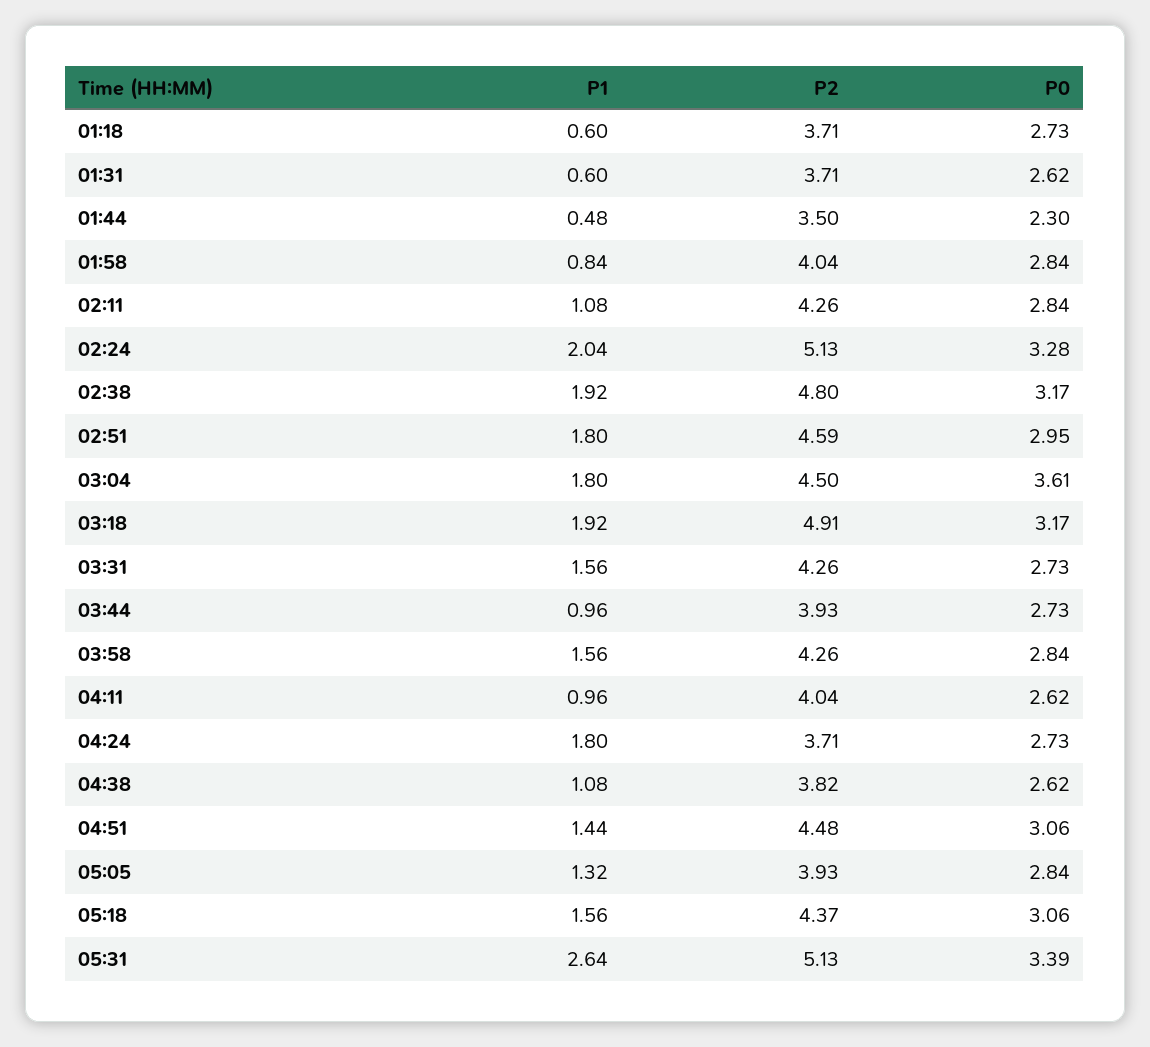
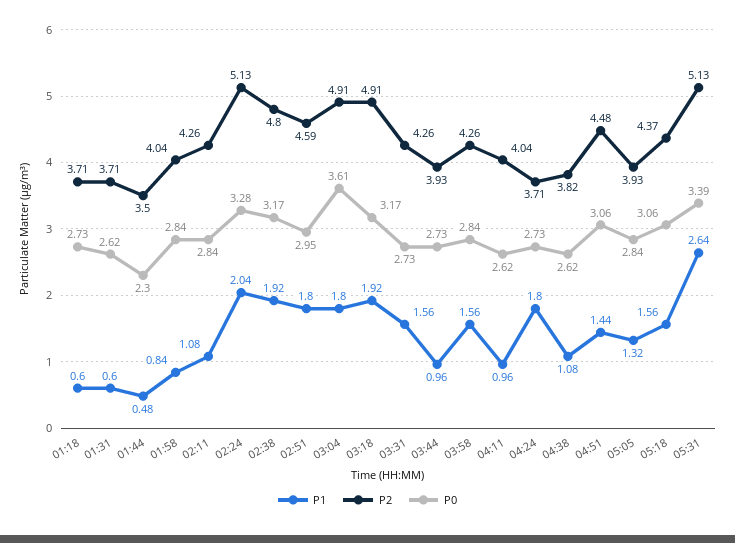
  {
    "P1": {
      "01:18": 0.6,
      "01:31": 0.6,
      "01:44": 0.48,
      "01:58": 0.84,
      "02:11": 1.08,
      "02:24": 2.04,
      "02:38": 1.92,
      "02:51": 1.8,
      "03:04": 1.8,
      "03:18": 1.92,
      "03:31": 1.56,
      "03:44": 0.96,
      "03:58": 1.56,
      "04:11": 0.96,
      "04:24": 1.8,
      "04:38": 1.08,
      "04:51": 1.44,
      "05:05": 1.32,
      "05:18": 1.56,
      "05:31": 2.64
    },
    "P2": {
      "01:18": 3.71,
      "01:31": 3.71,
      "01:44": 3.5,
      "01:58": 4.04,
      "02:11": 4.26,
      "02:24": 5.13,
      "02:38": 4.8,
      "02:51": 4.59,
-     "03:04": 4.5,
+     "03:04": 4.91,
      "03:18": 4.91,
      "03:31": 4.26,
      "03:44": 3.93,
      "03:58": 4.26,
      "04:11": 4.04,
      "04:24": 3.71,
      "04:38": 3.82,
      "04:51": 4.48,
      "05:05": 3.93,
      "05:18": 4.37,
      "05:31": 5.13
    },
    "P0": {
      "01:18": 2.73,
      "01:31": 2.62,
      "01:44": 2.3,
      "01:58": 2.84,
      "02:11": 2.84,
      "02:24": 3.28,
      "02:38": 3.17,
      "02:51": 2.95,
      "03:04": 3.61,
      "03:18": 3.17,
      "03:31": 2.73,
      "03:44": 2.73,
      "03:58": 2.84,
      "04:11": 2.62,
      "04:24": 2.73,
      "04:38": 2.62,
      "04:51": 3.06,
      "05:05": 2.84,
      "05:18": 3.06,
      "05:31": 3.39
    }
  }

